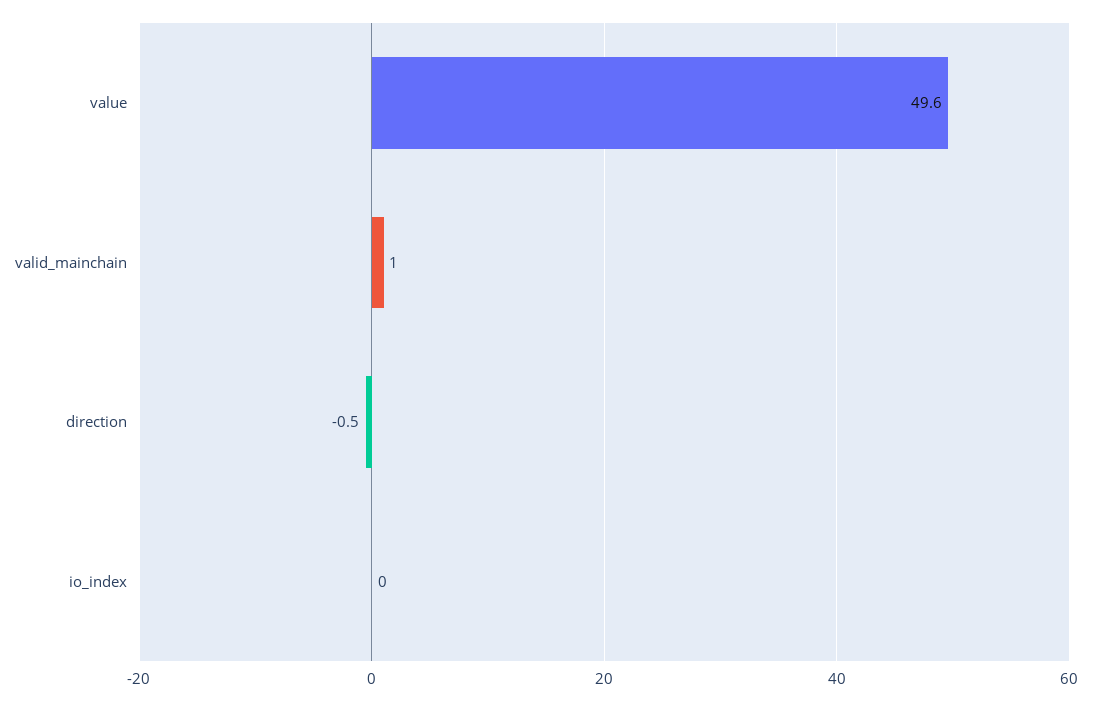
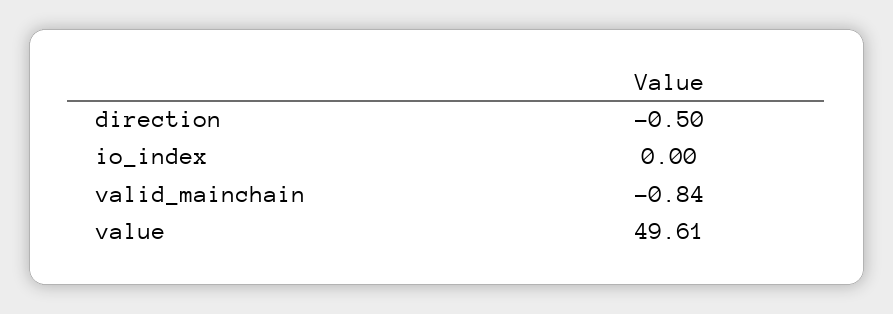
  {
    "value": 49.61,
-   "valid_mainchain": 1,
+   "valid_mainchain": -0.84,
    "direction": -0.5,
    "io_index": 0
  }

